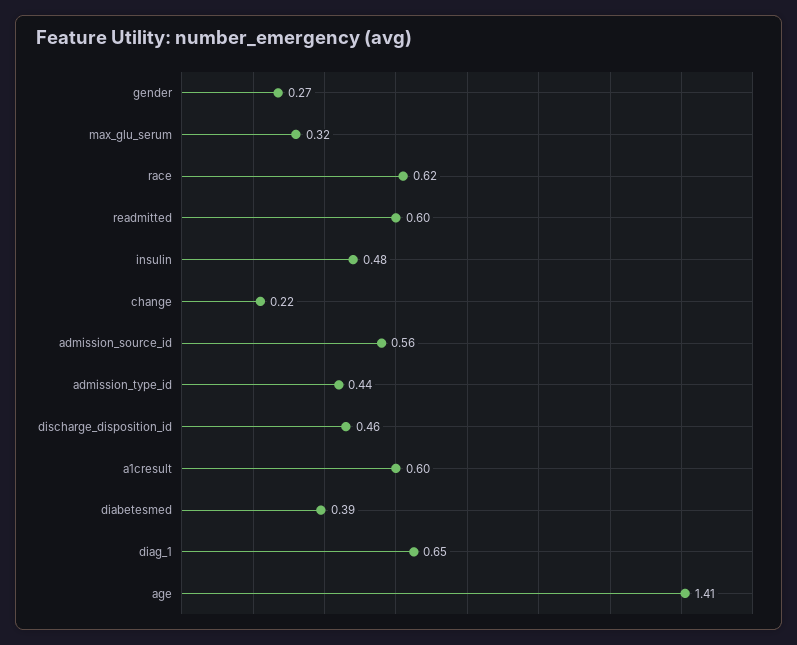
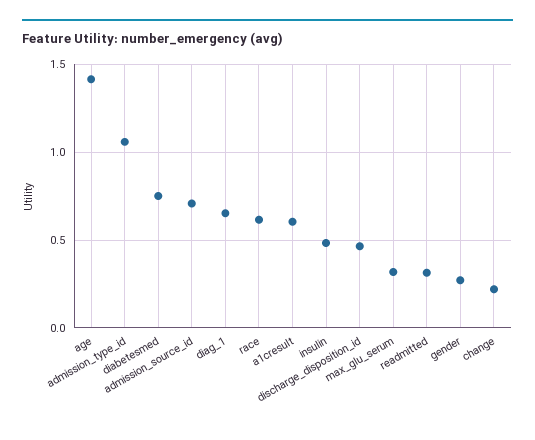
  {
    "gender": 0.27,
    "max_glu_serum": 0.32,
    "race": 0.62,
-   "readmitted": 0.6,
+   "readmitted": 0.3,
    "insulin": 0.48,
    "change": 0.22,
-   "admission_source_id": 0.56,
+   "admission_source_id": 0.7,
-   "admission_type_id": 0.44,
+   "admission_type_id": 1.05,
    "discharge_disposition_id": 0.46,
    "a1cresult": 0.6,
-   "diabetesmed": 0.39,
+   "diabetesmed": 0.75,
    "diag_1": 0.65,
    "age": 1.41
  }

